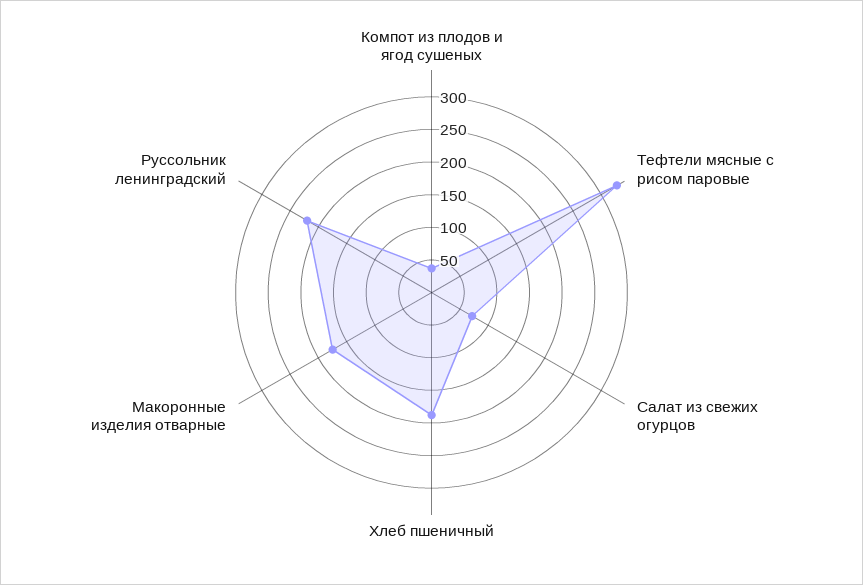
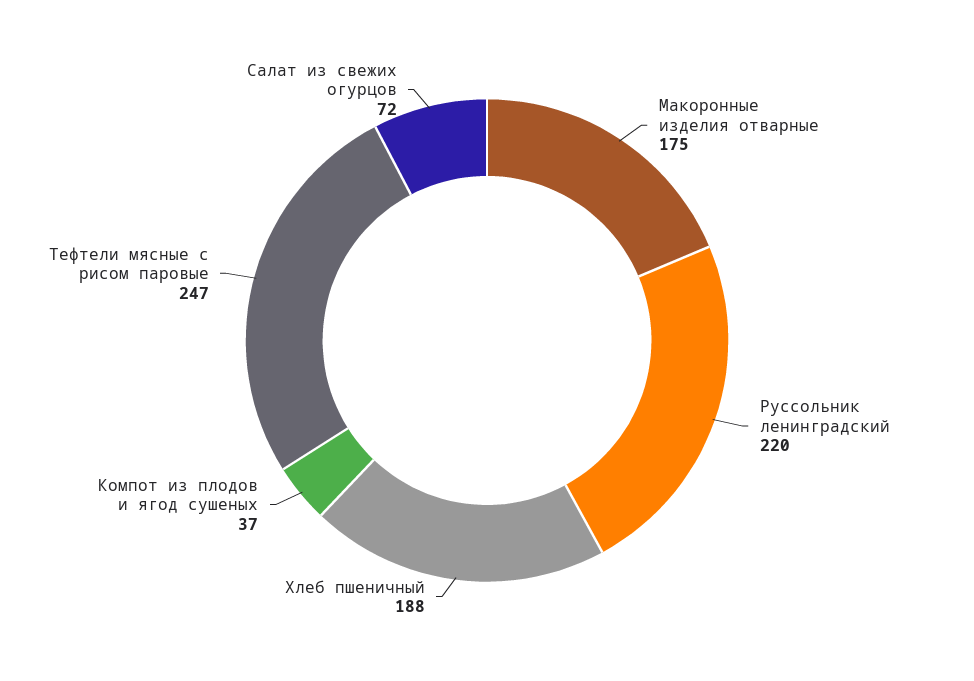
  {
    "Компот из плодов и ягод сушеных": 37,
-   "Тефтели мясные с рисом паровые": 325,
+   "Тефтели мясные с рисом паровые": 247,
    "Салат из свежих огурцов": 72,
    "Хлеб пшеничный": 188,
    "Макоронные изделия отварные": 175,
    "Руссольник ленинградский": 220
  }

